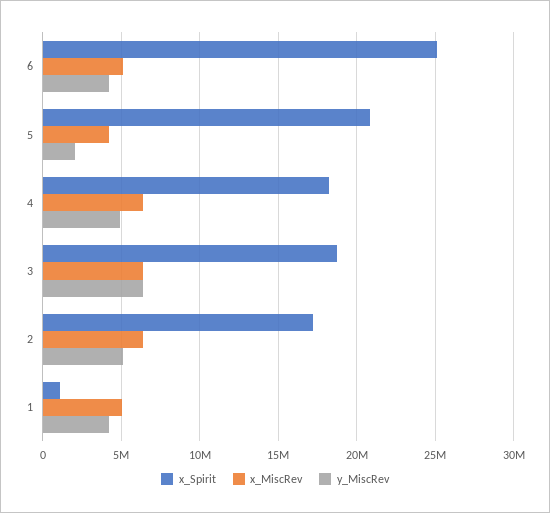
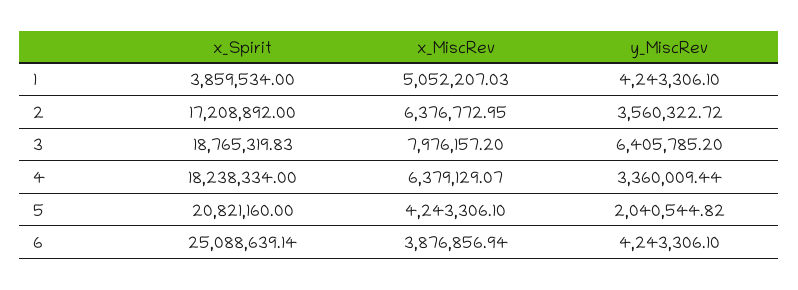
  {
    "x_Spirit": {
      "6": 25088639.14,
      "5": 20821160,
      "4": 18238334,
      "3": 18765319.83,
      "2": 17208892,
-     "1": 1000000
+     "1": 3859534
    },
    "x_MiscRev": {
-     "6": 5000000,
+     "6": 3876856.94,
      "5": 4243306.1,
      "4": 6379129.07,
-     "3": 6500000,
+     "3": 7976157.2,
      "2": 6376772.95,
      "1": 5052207.03
    },
    "y_MiscRev": {
      "6": 4243306.1,
      "5": 2040544.82,
-     "4": 5000000,
+     "4": 3360009.44,
      "3": 6405785.2,
-     "2": 5000000,
+     "2": 3560322.72,
      "1": 4243306.1
    }
  }

